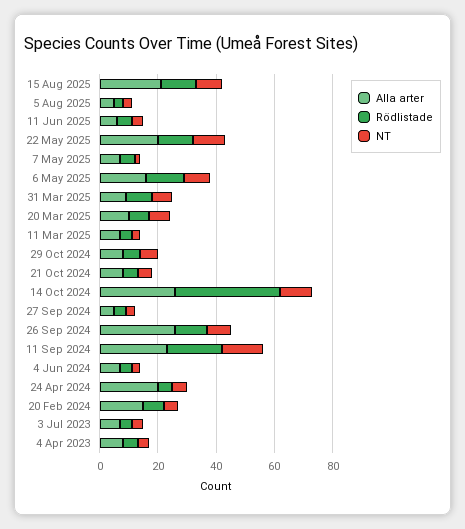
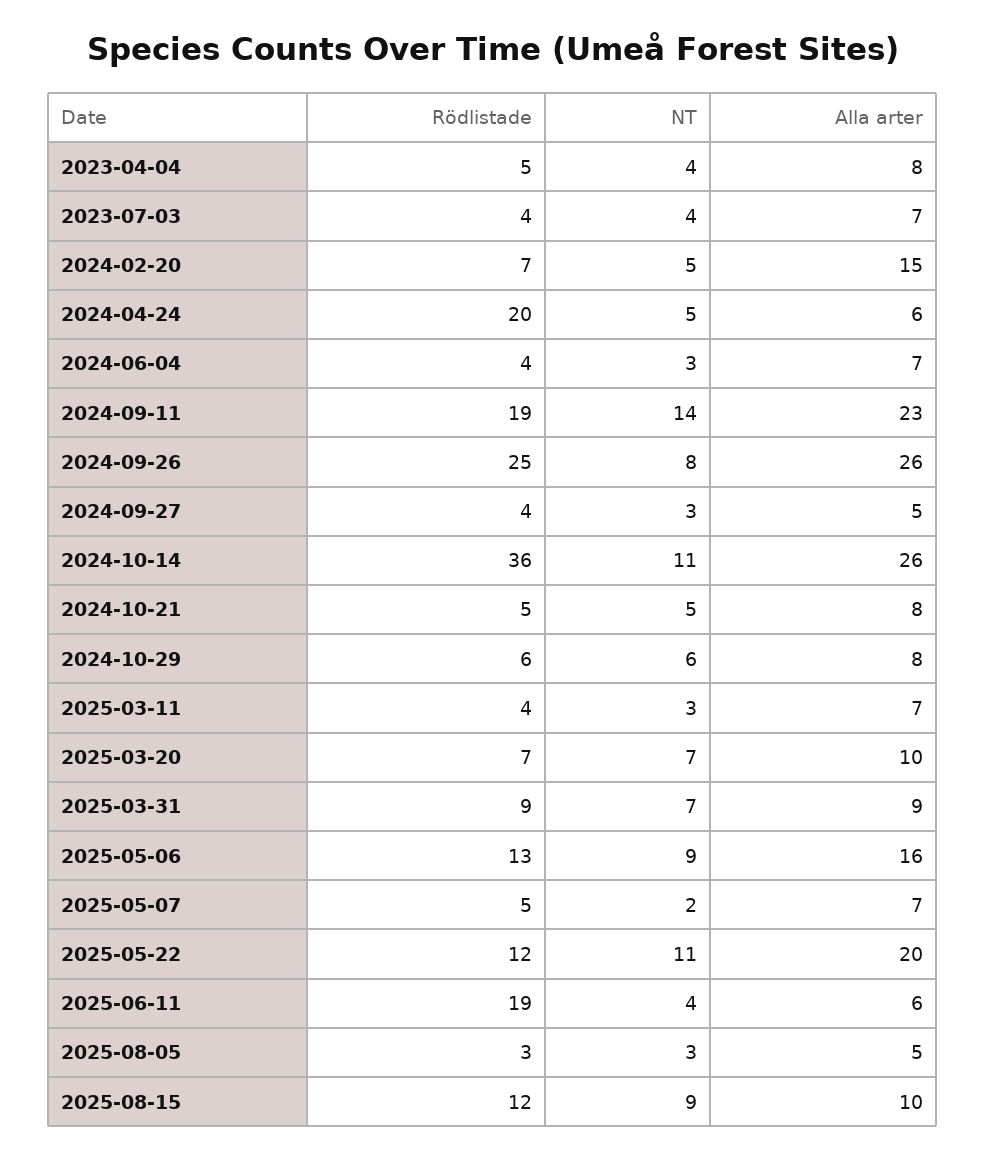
  {
    "Alla arter": {
-     "15 Aug 2025": 20,
+     "15 Aug 2025": 10,
      "5 Aug 2025": 5,
      "11 Jun 2025": 6,
      "22 May 2025": 20,
      "7 May 2025": 7,
      "6 May 2025": 16,
      "31 Mar 2025": 9,
      "20 Mar 2025": 10,
      "11 Mar 2025": 7,
      "29 Oct 2024": 8,
      "21 Oct 2024": 8,
      "14 Oct 2024": 26,
      "27 Sep 2024": 5,
      "26 Sep 2024": 26,
      "11 Sep 2024": 23,
      "4 Jun 2024": 7,
-     "24 Apr 2024": 20,
+     "24 Apr 2024": 6,
      "20 Feb 2024": 15,
      "3 Jul 2023": 7,
      "4 Apr 2023": 8
    },
    "Rödlistade": {
      "15 Aug 2025": 12,
      "5 Aug 2025": 3,
-     "11 Jun 2025": 5,
+     "11 Jun 2025": 19,
      "22 May 2025": 12,
      "7 May 2025": 5,
      "6 May 2025": 13,
      "31 Mar 2025": 9,
      "20 Mar 2025": 7,
      "11 Mar 2025": 4,
      "29 Oct 2024": 6,
      "21 Oct 2024": 5,
      "14 Oct 2024": 36,
      "27 Sep 2024": 4,
-     "26 Sep 2024": 10,
+     "26 Sep 2024": 25,
      "11 Sep 2024": 19,
      "4 Jun 2024": 4,
-     "24 Apr 2024": 5,
+     "24 Apr 2024": 20,
      "20 Feb 2024": 7,
      "3 Jul 2023": 4,
      "4 Apr 2023": 5
    },
    "NT": {
      "15 Aug 2025": 9,
      "5 Aug 2025": 3,
      "11 Jun 2025": 4,
      "22 May 2025": 11,
      "7 May 2025": 2,
      "6 May 2025": 9,
      "31 Mar 2025": 7,
      "20 Mar 2025": 7,
      "11 Mar 2025": 3,
      "29 Oct 2024": 6,
      "21 Oct 2024": 5,
      "14 Oct 2024": 11,
      "27 Sep 2024": 3,
      "26 Sep 2024": 8,
      "11 Sep 2024": 14,
      "4 Jun 2024": 3,
      "24 Apr 2024": 5,
      "20 Feb 2024": 5,
      "3 Jul 2023": 4,
      "4 Apr 2023": 4
    }
  }

